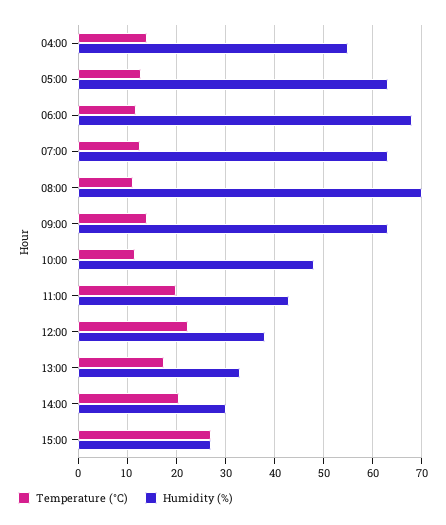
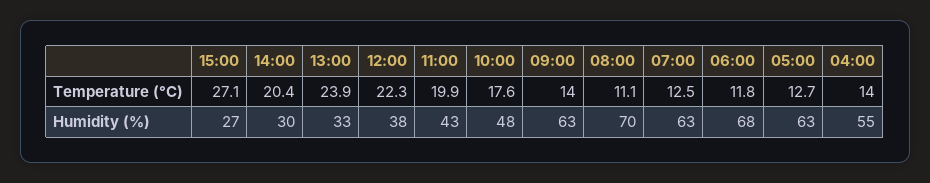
  {
    "Temperature (°C)": {
      "04:00": 14,
      "05:00": 12.7,
      "06:00": 11.8,
      "07:00": 12.5,
      "08:00": 11.1,
      "09:00": 14,
-     "10:00": 12,
+     "10:00": 17.6,
      "11:00": 19.9,
      "12:00": 22.3,
-     "13:00": 18,
+     "13:00": 23.9,
      "14:00": 20.4,
      "15:00": 27.1
    },
    "Humidity (%)": {
      "04:00": 55,
      "05:00": 63,
      "06:00": 68,
      "07:00": 63,
      "08:00": 70,
      "09:00": 63,
      "10:00": 48,
      "11:00": 43,
      "12:00": 38,
      "13:00": 33,
      "14:00": 30,
      "15:00": 27
    }
  }

